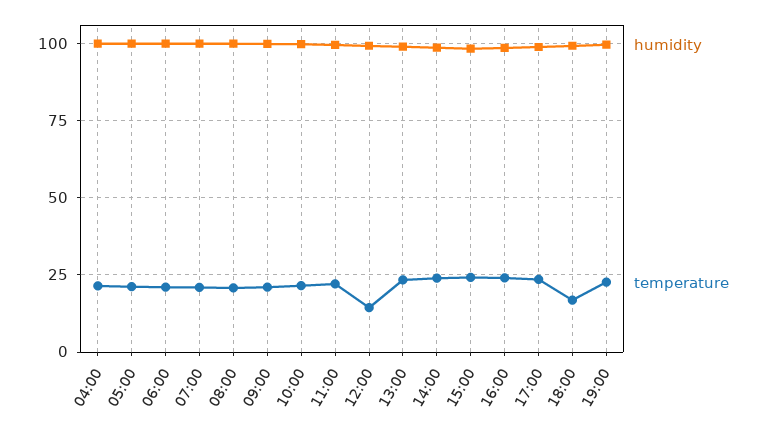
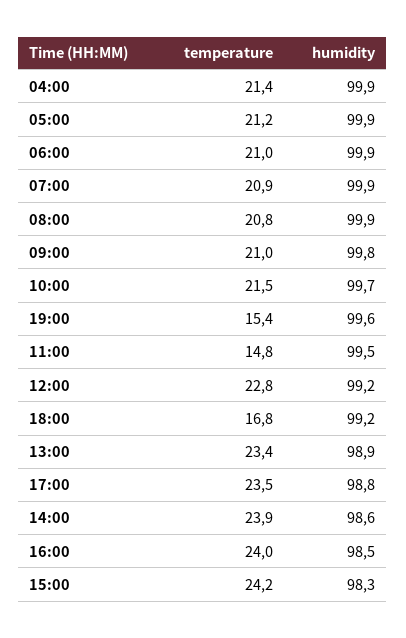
  {
    "humidity": {
      "04:00": 99.9,
      "05:00": 99.9,
      "06:00": 99.9,
      "07:00": 99.9,
      "08:00": 99.9,
      "09:00": 99.8,
      "10:00": 99.7,
      "11:00": 99.5,
      "12:00": 99.2,
      "13:00": 98.9,
      "14:00": 98.6,
      "15:00": 98.3,
      "16:00": 98.5,
      "17:00": 98.8,
      "18:00": 99.2,
      "19:00": 99.6
    },
    "temperature": {
      "04:00": 21.4,
      "05:00": 21.2,
      "06:00": 21,
      "07:00": 20.9,
      "08:00": 20.8,
      "09:00": 21,
      "10:00": 21.5,
-     "11:00": 22.5,
+     "11:00": 14.8,
-     "12:00": 15,
+     "12:00": 22.8,
      "13:00": 23.4,
      "14:00": 23.9,
      "15:00": 24.2,
      "16:00": 24,
      "17:00": 23.5,
      "18:00": 16.8,
-     "19:00": 22.5
+     "19:00": 15.4
    }
  }

